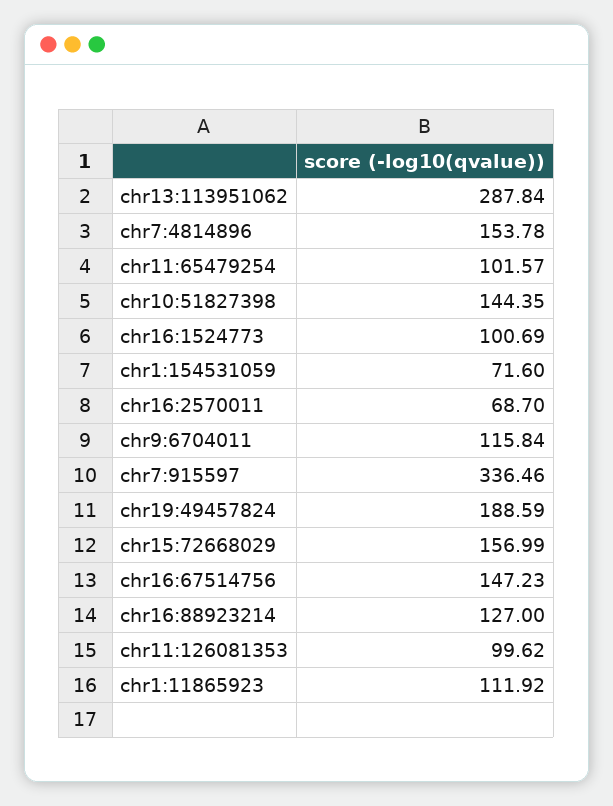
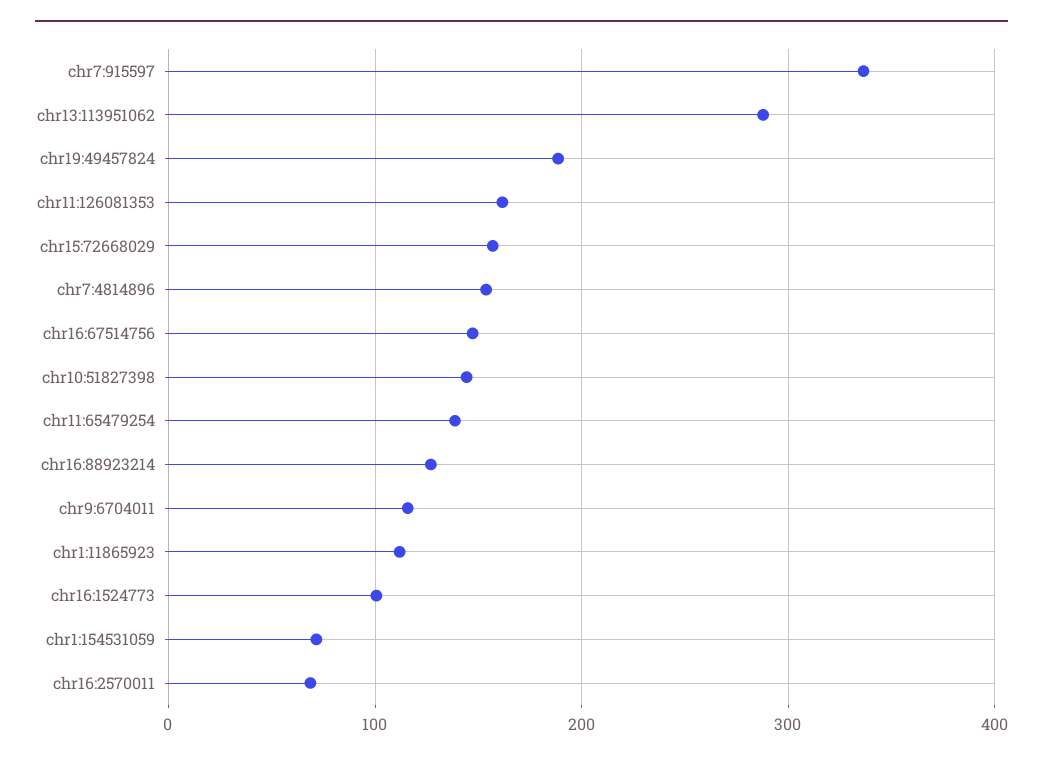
  {
    "chr13:113951062": 287.84,
    "chr7:4814896": 153.78,
-   "chr11:65479254": 101.57,
+   "chr11:65479254": 140,
    "chr10:51827398": 144.35,
    "chr16:1524773": 100.69,
    "chr1:154531059": 71.6,
    "chr16:2570011": 68.7,
    "chr9:6704011": 115.84,
    "chr7:915597": 336.46,
    "chr19:49457824": 188.59,
    "chr15:72668029": 156.99,
    "chr16:67514756": 147.23,
    "chr16:88923214": 127,
-   "chr11:126081353": 99.62,
+   "chr11:126081353": 160,
    "chr1:11865923": 111.92
  }

